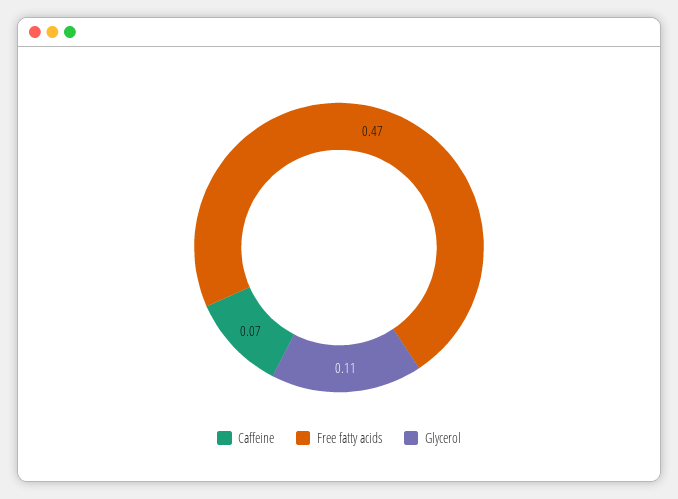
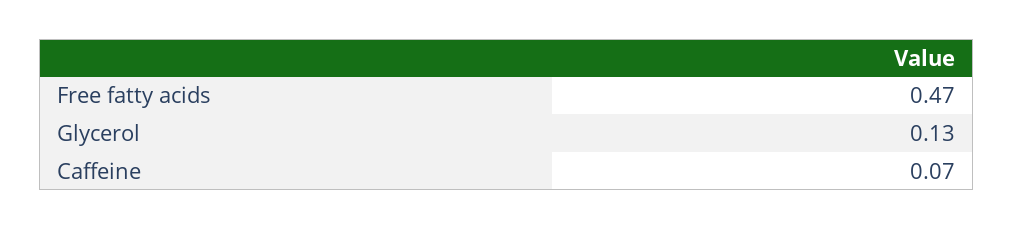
  {
    "Caffeine": 0.07,
    "Free fatty acids": 0.47,
-   "Glycerol": 0.11
+   "Glycerol": 0.13
  }

